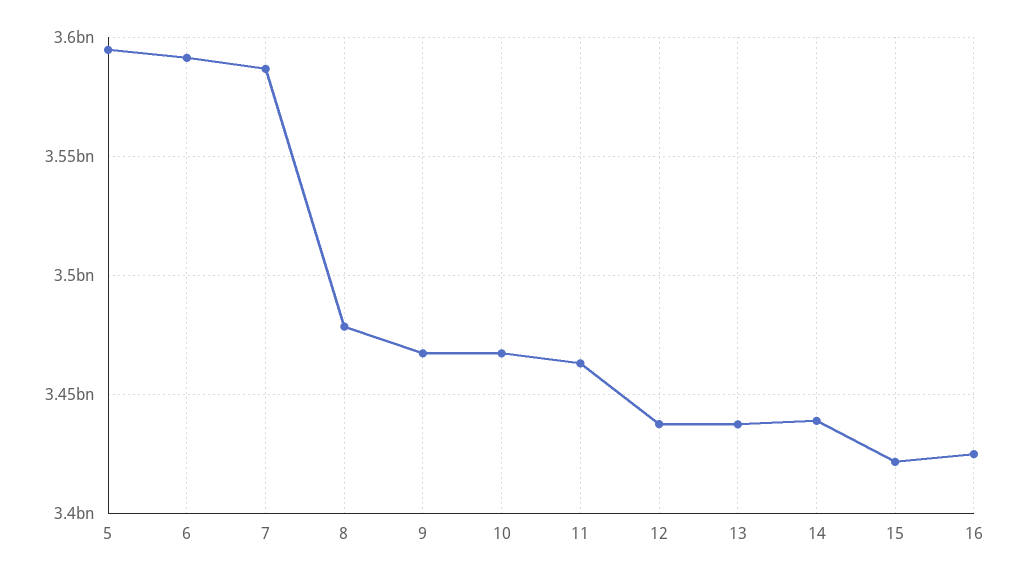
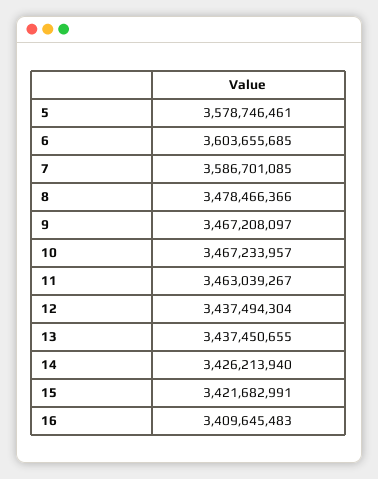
  {
-   "5": 3595000000,
+   "5": 3578746461,
-   "6": 3590000000,
+   "6": 3603655685,
    "7": 3586701085,
    "8": 3478466366,
    "9": 3467208097,
    "10": 3467233957,
    "11": 3463039267,
    "12": 3437494304,
    "13": 3437450655,
-   "14": 3440000000,
+   "14": 3426213940,
    "15": 3421682991,
-   "16": 3425000000
+   "16": 3409645483
  }

